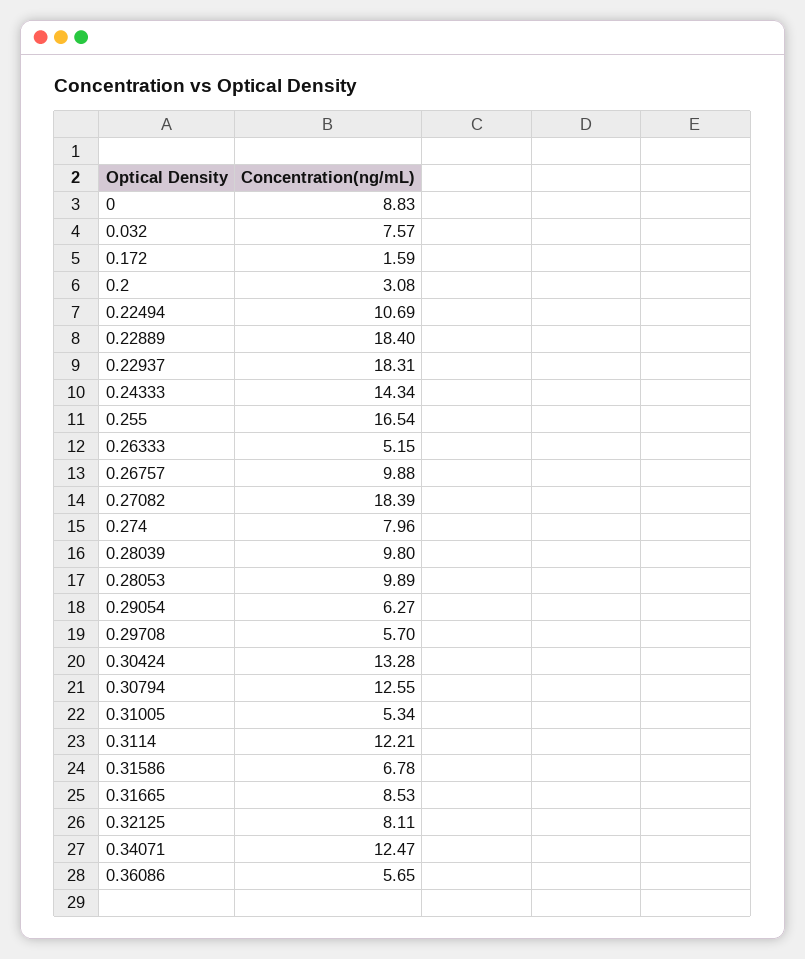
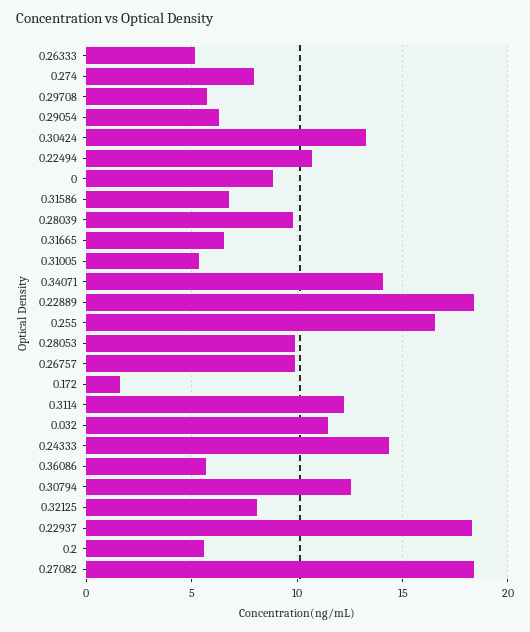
  {
    "0": 8.83,
-   "0.032": 7.57,
+   "0.032": 11.5,
    "0.172": 1.59,
-   "0.2": 3.08,
+   "0.2": 5.5,
    "0.22494": 10.69,
    "0.22889": 18.4,
    "0.22937": 18.31,
    "0.24333": 14.34,
    "0.255": 16.54,
    "0.26333": 5.15,
    "0.26757": 9.88,
    "0.27082": 18.39,
    "0.274": 7.96,
    "0.28039": 9.8,
    "0.28053": 9.89,
    "0.29054": 6.27,
    "0.29708": 5.7,
    "0.30424": 13.28,
    "0.30794": 12.55,
    "0.31005": 5.34,
    "0.3114": 12.21,
    "0.31586": 6.78,
-   "0.31665": 8.53,
+   "0.31665": 6.5,
    "0.32125": 8.11,
-   "0.34071": 12.47,
+   "0.34071": 14,
    "0.36086": 5.65
  }

